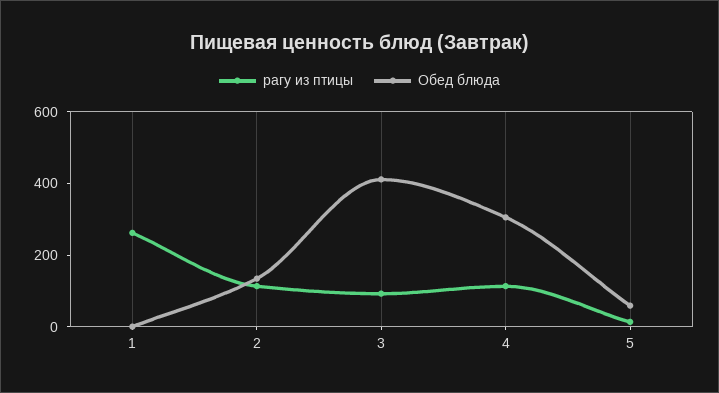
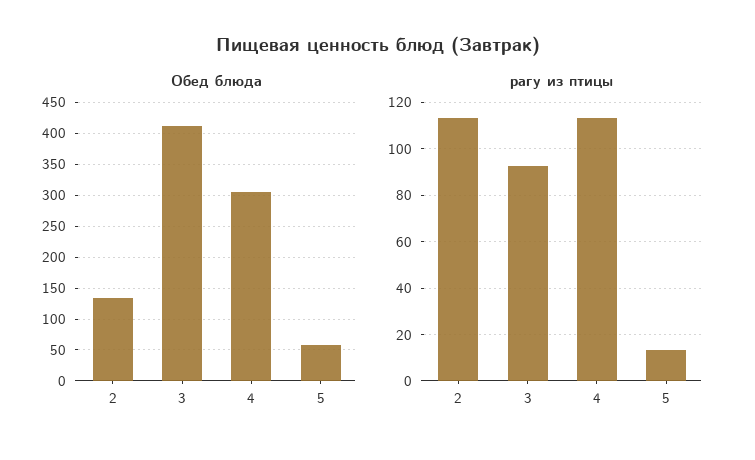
  {
    "рагу из птицы": {
-     "1": 250,
      "2": 115,
      "3": 90,
      "4": 115,
      "5": 15
    },
    "Обед блюда": {
-     "1": 0,
      "2": 130,
      "3": 410,
      "4": 310,
      "5": 60
    }
  }

